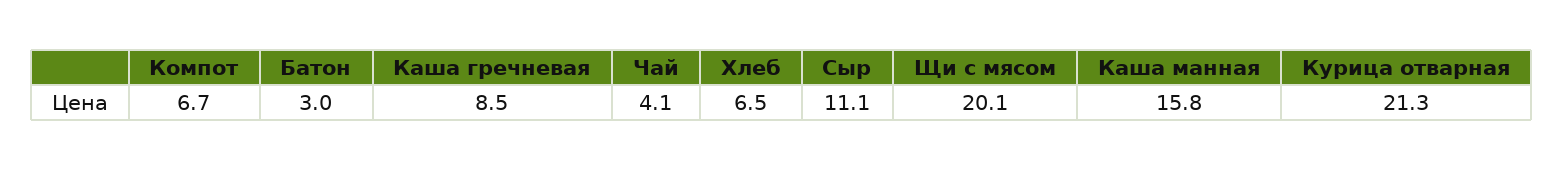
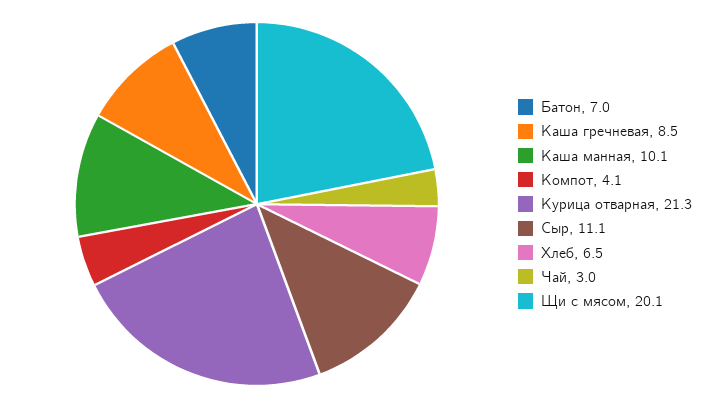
  {
-   "Компот": 6.7,
+   "Компот": 4.1,
-   "Батон": 3,
+   "Батон": 7,
    "Каша гречневая": 8.5,
-   "Чай": 4.1,
+   "Чай": 3,
    "Хлеб": 6.5,
    "Сыр": 11.1,
    "Щи с мясом": 20.1,
-   "Каша манная": 15.8,
+   "Каша манная": 10.1,
    "Курица отварная": 21.3
  }

